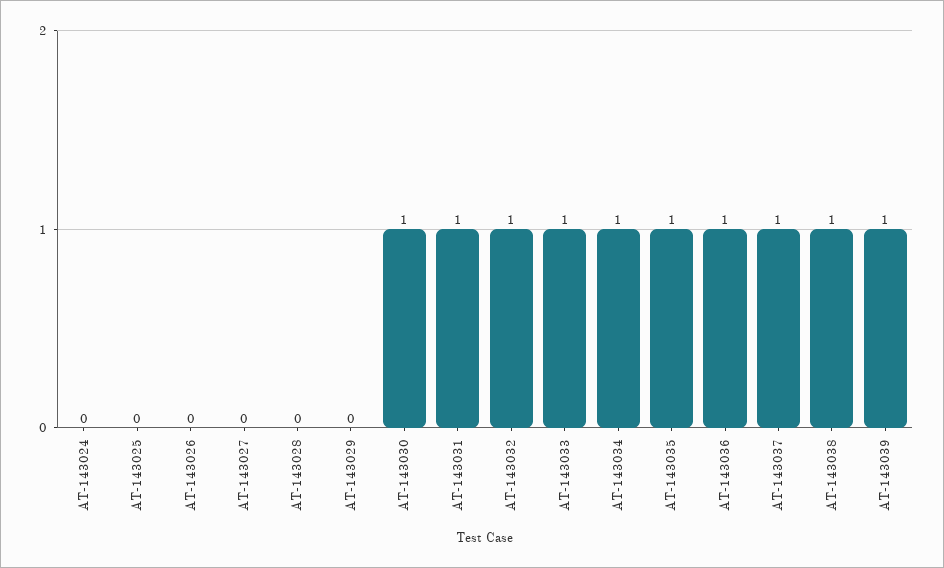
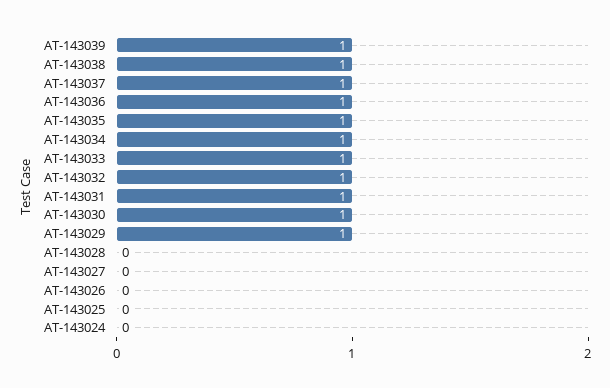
  {
    "AT-143024": 0,
    "AT-143025": 0,
    "AT-143026": 0,
    "AT-143027": 0,
    "AT-143028": 0,
-   "AT-143029": 0,
+   "AT-143029": 1,
    "AT-143030": 1,
    "AT-143031": 1,
    "AT-143032": 1,
    "AT-143033": 1,
    "AT-143034": 1,
    "AT-143035": 1,
    "AT-143036": 1,
    "AT-143037": 1,
    "AT-143038": 1,
    "AT-143039": 1
  }

